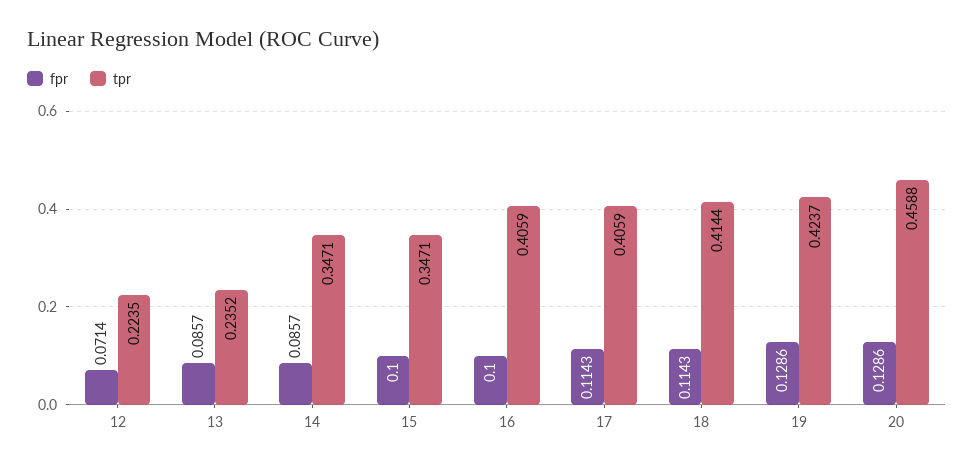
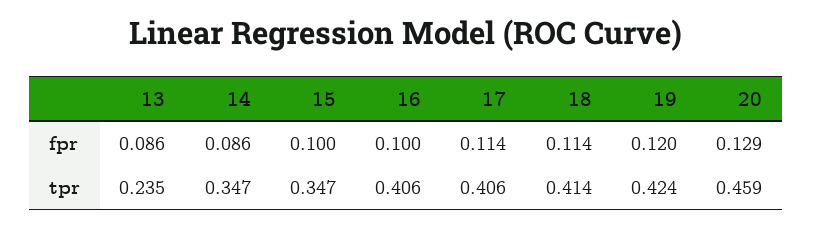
  {
    "fpr": {
-     "12": 0.0714,
      "13": 0.0857,
      "14": 0.0857,
      "15": 0.1,
      "16": 0.1,
      "17": 0.1143,
      "18": 0.1143,
-     "19": 0.1286,
+     "19": 0.12,
      "20": 0.1286
    },
    "tpr": {
-     "12": 0.2235,
      "13": 0.2352,
      "14": 0.3471,
      "15": 0.3471,
      "16": 0.4059,
      "17": 0.4059,
      "18": 0.4144,
      "19": 0.4237,
      "20": 0.4588
    }
  }

